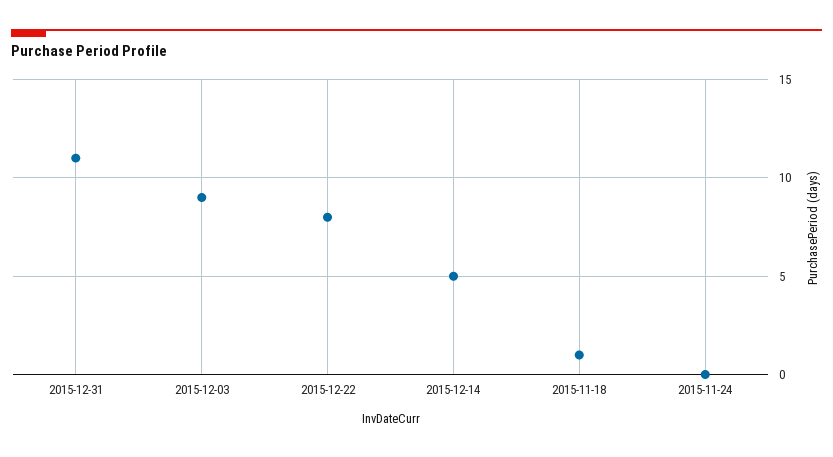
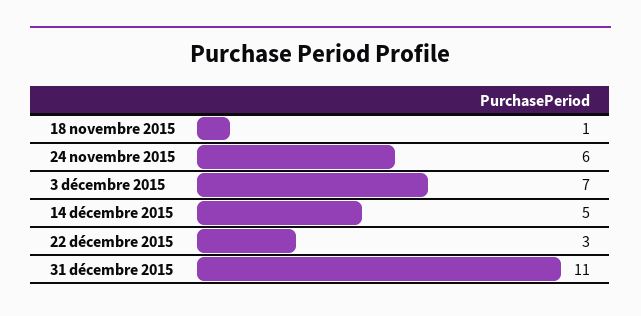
  {
    "2015-12-31": 11,
-   "2015-12-03": 9,
+   "2015-12-03": 7,
-   "2015-12-22": 8,
+   "2015-12-22": 3,
    "2015-12-14": 5,
    "2015-11-18": 1,
-   "2015-11-24": 0
+   "2015-11-24": 6
  }

